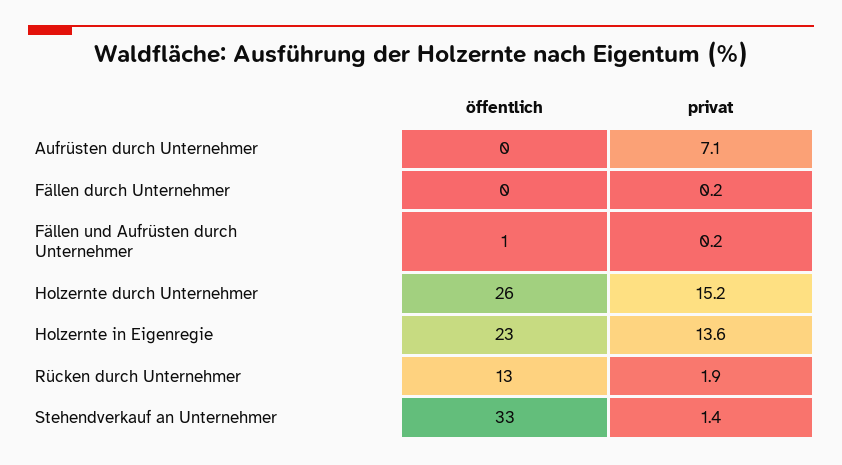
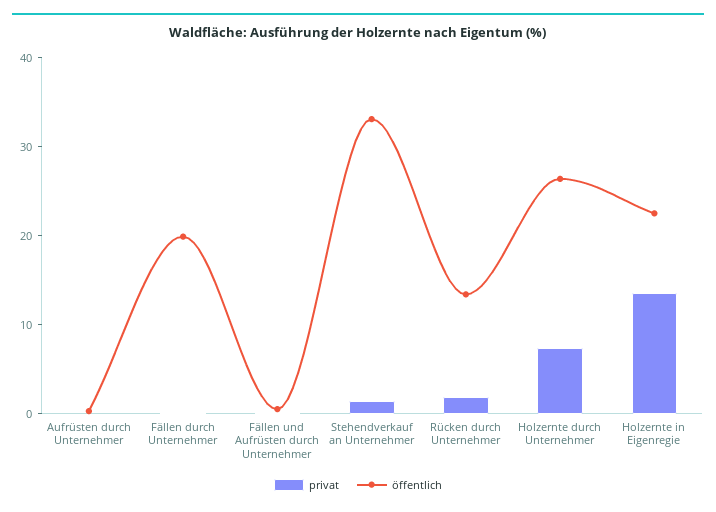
  {
    "öffentlich": {
      "Aufrüsten durch Unternehmer": 0,
-     "Fällen durch Unternehmer": 0,
+     "Fällen durch Unternehmer": 20,
      "Fällen und Aufrüsten durch Unternehmer": 1,
      "Holzernte durch Unternehmer": 26,
      "Holzernte in Eigenregie": 23,
      "Rücken durch Unternehmer": 13,
      "Stehendverkauf an Unternehmer": 33
    },
    "privat": {
-     "Aufrüsten durch Unternehmer": 7.1,
+     "Aufrüsten durch Unternehmer": 0,
      "Fällen durch Unternehmer": 0.2,
      "Fällen und Aufrüsten durch Unternehmer": 0.2,
-     "Holzernte durch Unternehmer": 15.2,
+     "Holzernte durch Unternehmer": 8,
      "Holzernte in Eigenregie": 13.6,
      "Rücken durch Unternehmer": 1.9,
      "Stehendverkauf an Unternehmer": 1.4
    }
  }

